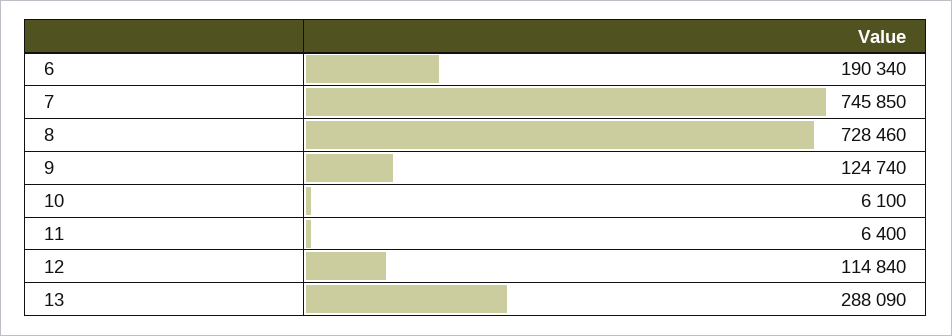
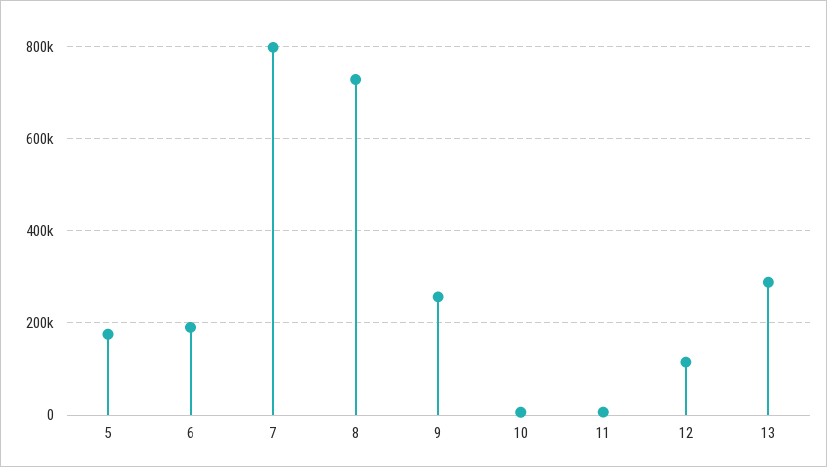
  {
    "6": 190340,
-   "7": 745850,
+   "7": 800000,
    "8": 728460,
-   "9": 124740,
+   "9": 260000,
    "10": 6100,
    "11": 6400,
    "12": 114840,
-   "13": 288090
+   "13": 288090,
+   "5": 180000
  }

